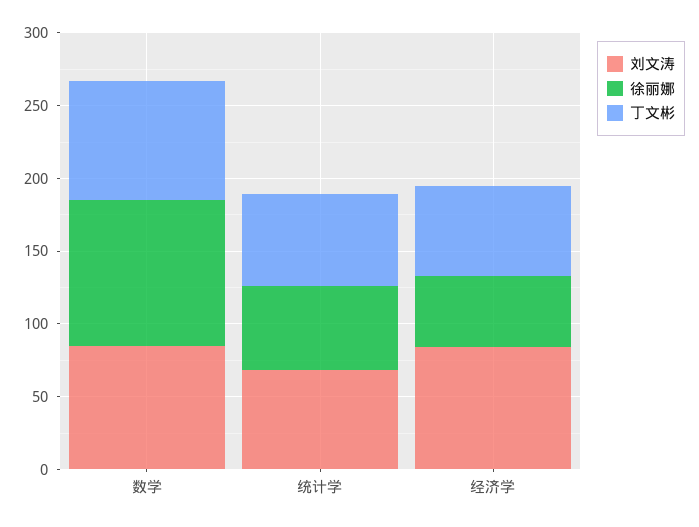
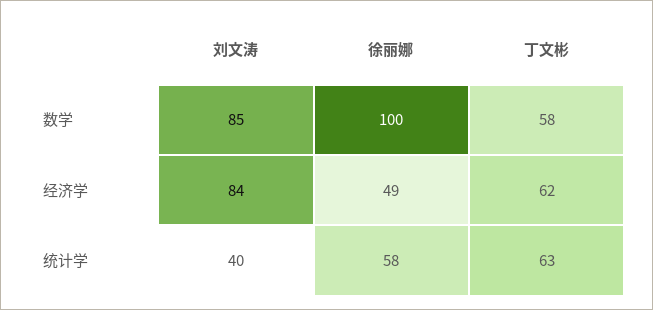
  {
    "刘文涛": {
      "数学": 85,
-     "统计学": 70,
+     "统计学": 40,
      "经济学": 84
    },
    "徐丽娜": {
      "数学": 100,
      "统计学": 58,
      "经济学": 49
    },
    "丁文彬": {
-     "数学": 80,
+     "数学": 58,
      "统计学": 63,
      "经济学": 62
    }
  }

